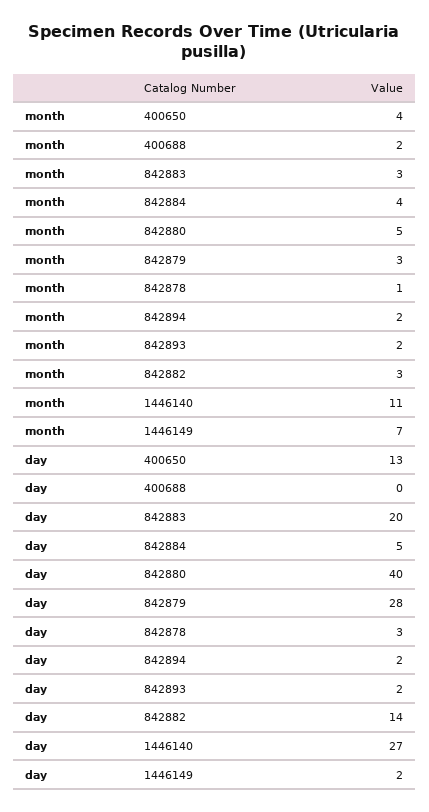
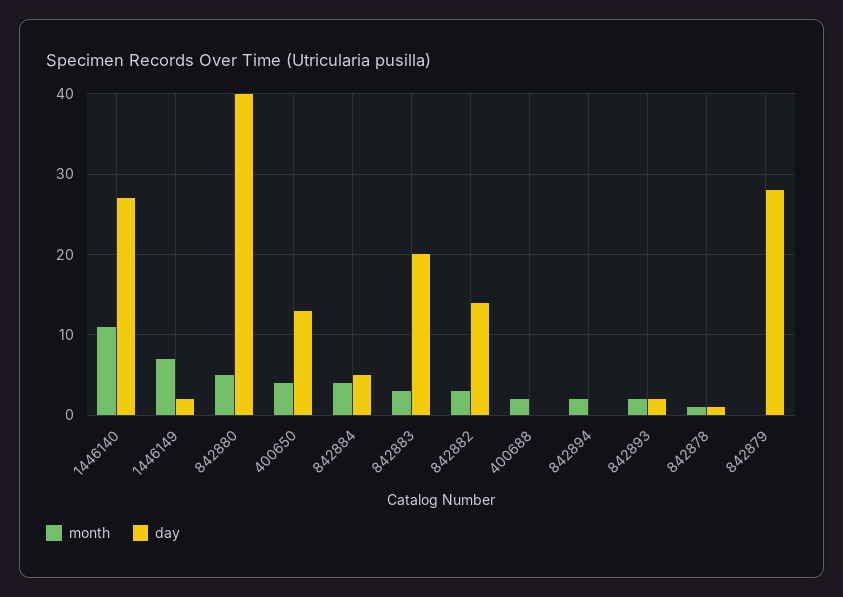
  {
    "month": {
      "400650": 4,
      "400688": 2,
      "842883": 3,
      "842884": 4,
      "842880": 5,
-     "842879": 3,
+     "842879": 0,
      "842878": 1,
      "842894": 2,
      "842893": 2,
      "842882": 3,
      "1446140": 11,
      "1446149": 7
    },
    "day": {
      "400650": 13,
      "400688": 0,
      "842883": 20,
      "842884": 5,
      "842880": 40,
      "842879": 28,
-     "842878": 3,
+     "842878": 1,
-     "842894": 2,
+     "842894": 0,
      "842893": 2,
      "842882": 14,
      "1446140": 27,
      "1446149": 2
    }
  }

